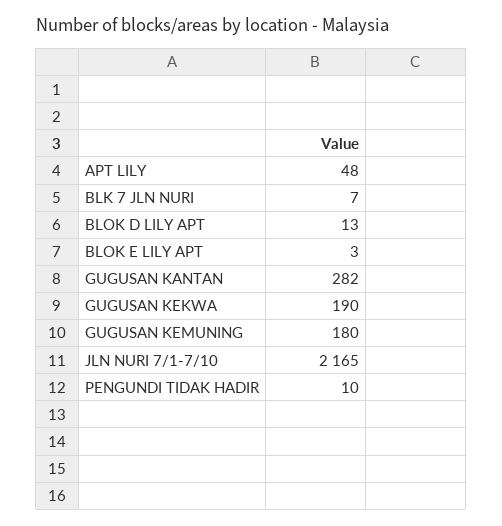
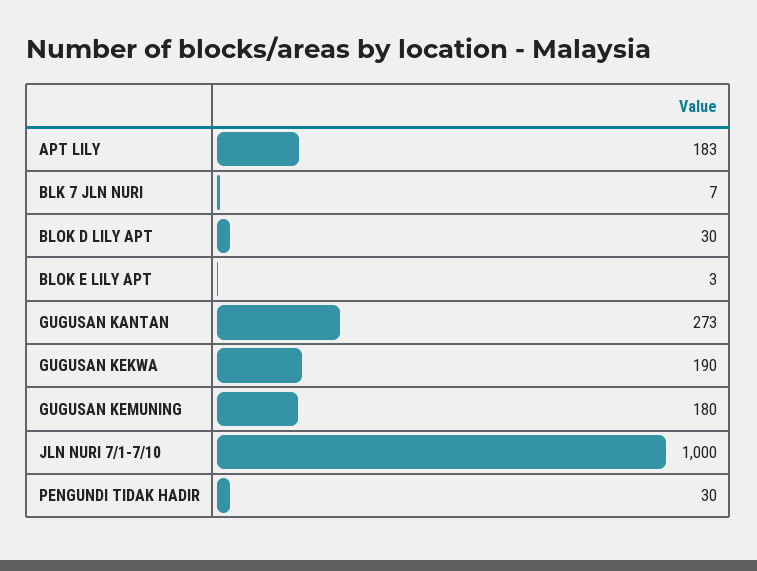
  {
-   "APT LILY": 48,
+   "APT LILY": 183,
    "BLK 7 JLN NURI": 7,
-   "BLOK D LILY APT": 13,
+   "BLOK D LILY APT": 30,
    "BLOK E LILY APT": 3,
-   "GUGUSAN KANTAN": 282,
+   "GUGUSAN KANTAN": 273,
    "GUGUSAN KEKWA": 190,
    "GUGUSAN KEMUNING": 180,
-   "JLN NURI 7/1-7/10": 2165,
+   "JLN NURI 7/1-7/10": 1000,
-   "PENGUNDI TIDAK HADIR": 10
+   "PENGUNDI TIDAK HADIR": 30
  }

